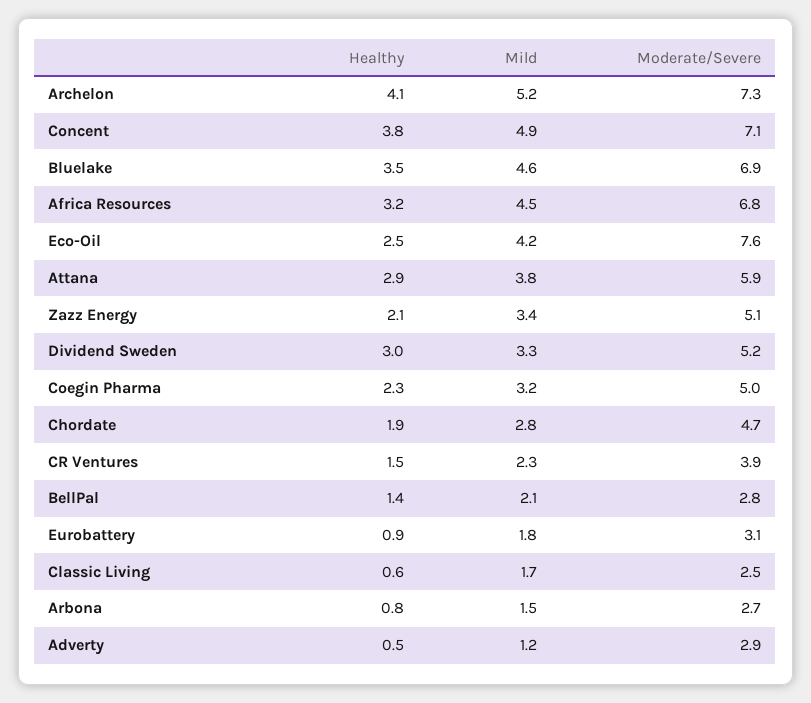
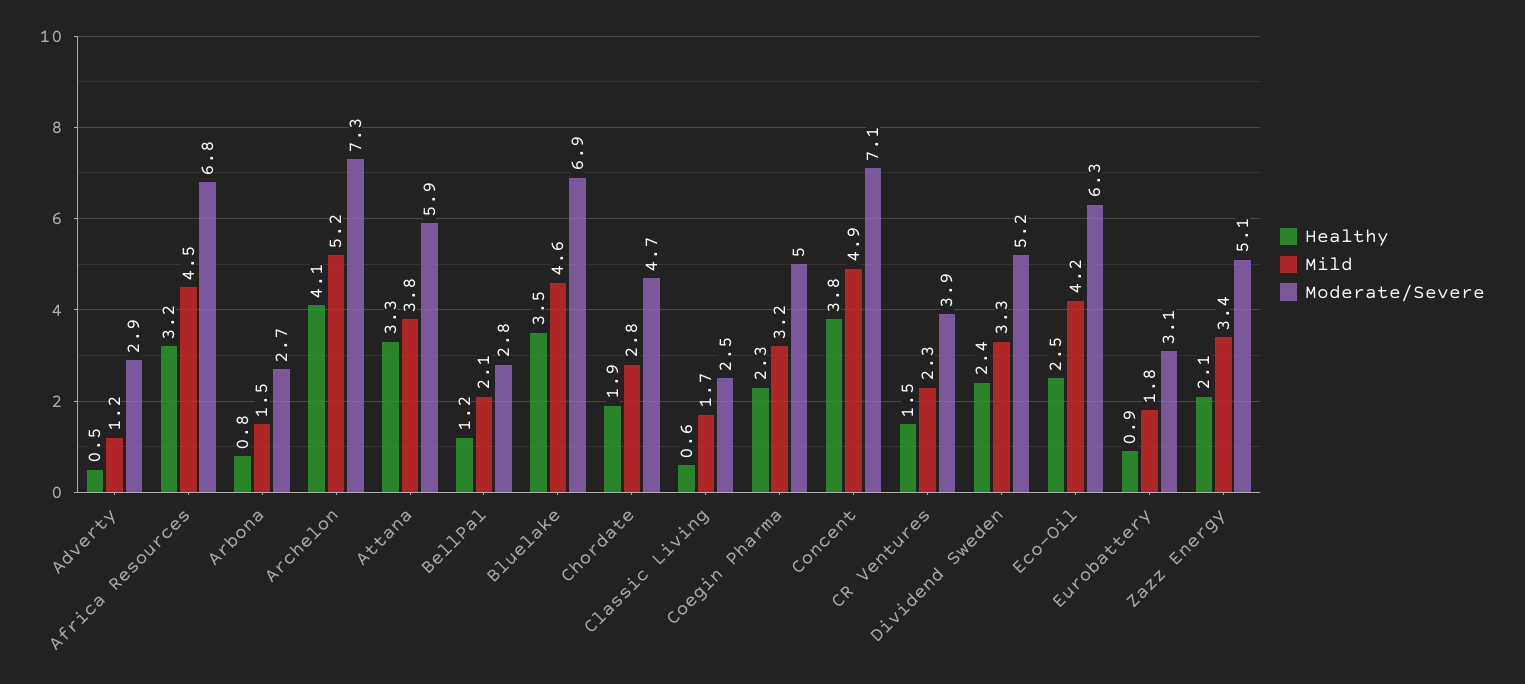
  {
    "Healthy": {
      "Archelon": 4.1,
      "Concent": 3.8,
      "Bluelake": 3.5,
      "Africa Resources": 3.2,
      "Eco-Oil": 2.5,
-     "Attana": 2.9,
+     "Attana": 3.3,
      "Zazz Energy": 2.1,
-     "Dividend Sweden": 3,
+     "Dividend Sweden": 2.4,
      "Coegin Pharma": 2.3,
      "Chordate": 1.9,
      "CR Ventures": 1.5,
-     "BellPal": 1.4,
+     "BellPal": 1.2,
      "Eurobattery": 0.9,
      "Classic Living": 0.6,
      "Arbona": 0.8,
      "Adverty": 0.5
    },
    "Mild": {
      "Archelon": 5.2,
      "Concent": 4.9,
      "Bluelake": 4.6,
      "Africa Resources": 4.5,
      "Eco-Oil": 4.2,
      "Attana": 3.8,
      "Zazz Energy": 3.4,
      "Dividend Sweden": 3.3,
      "Coegin Pharma": 3.2,
      "Chordate": 2.8,
      "CR Ventures": 2.3,
      "BellPal": 2.1,
      "Eurobattery": 1.8,
      "Classic Living": 1.7,
      "Arbona": 1.5,
      "Adverty": 1.2
    },
    "Moderate/Severe": {
      "Archelon": 7.3,
      "Concent": 7.1,
      "Bluelake": 6.9,
      "Africa Resources": 6.8,
-     "Eco-Oil": 7.6,
+     "Eco-Oil": 6.3,
      "Attana": 5.9,
      "Zazz Energy": 5.1,
      "Dividend Sweden": 5.2,
      "Coegin Pharma": 5,
      "Chordate": 4.7,
      "CR Ventures": 3.9,
      "BellPal": 2.8,
      "Eurobattery": 3.1,
      "Classic Living": 2.5,
      "Arbona": 2.7,
      "Adverty": 2.9
    }
  }

